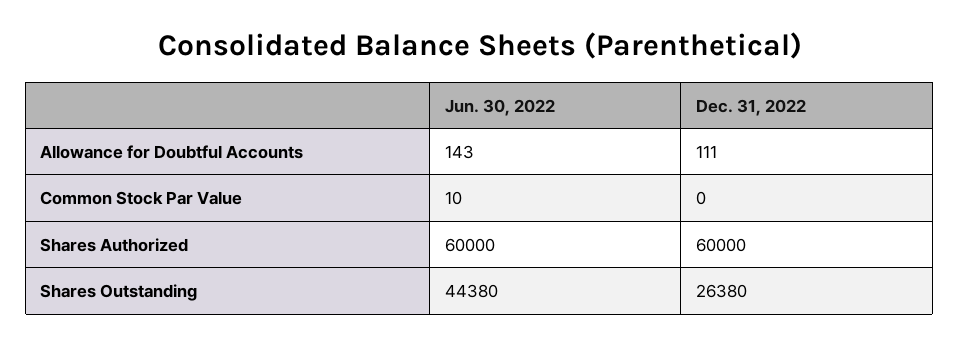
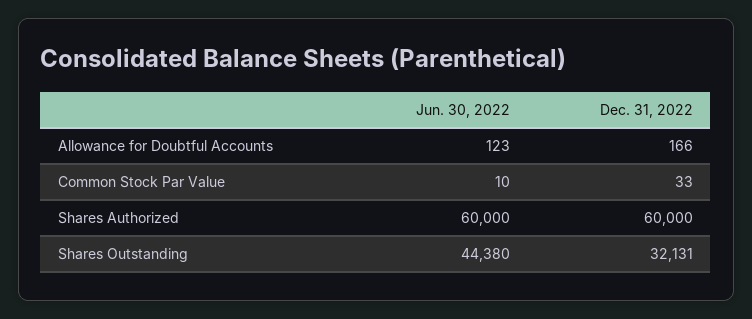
  {
    "Jun. 30, 2022": {
-     "Allowance for Doubtful Accounts": 143,
+     "Allowance for Doubtful Accounts": 123,
      "Common Stock Par Value": 10,
      "Shares Authorized": 60000,
      "Shares Outstanding": 44380
    },
    "Dec. 31, 2022": {
-     "Allowance for Doubtful Accounts": 111,
+     "Allowance for Doubtful Accounts": 166,
-     "Common Stock Par Value": 0,
+     "Common Stock Par Value": 33,
      "Shares Authorized": 60000,
-     "Shares Outstanding": 26380
+     "Shares Outstanding": 32131
    }
  }

